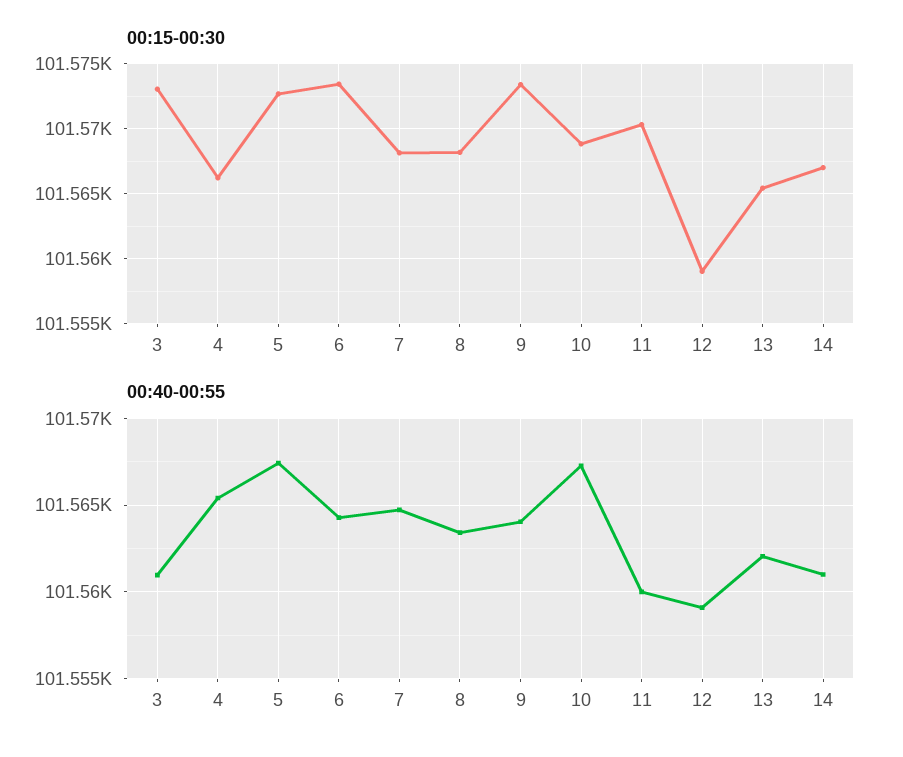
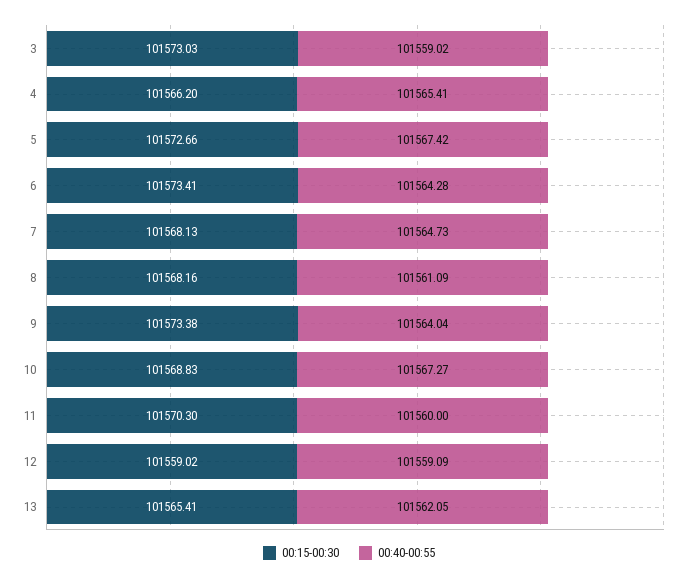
  {
    "00:15-00:30": {
      "3": 101573.03,
      "4": 101566.2,
      "5": 101572.66,
      "6": 101573.41,
      "7": 101568.13,
      "8": 101568.16,
      "9": 101573.38,
      "10": 101568.83,
      "11": 101570.3,
      "12": 101559.02,
-     "13": 101565.41,
+     "13": 101565.41
-     "14": 101567
    },
    "00:40-00:55": {
-     "3": 101561,
+     "3": 101559.02,
      "4": 101565.41,
      "5": 101567.42,
      "6": 101564.28,
      "7": 101564.73,
-     "8": 101563.5,
+     "8": 101561.09,
      "9": 101564.04,
      "10": 101567.27,
      "11": 101560,
      "12": 101559.09,
-     "13": 101562.05,
+     "13": 101562.05
-     "14": 101561
    }
  }

